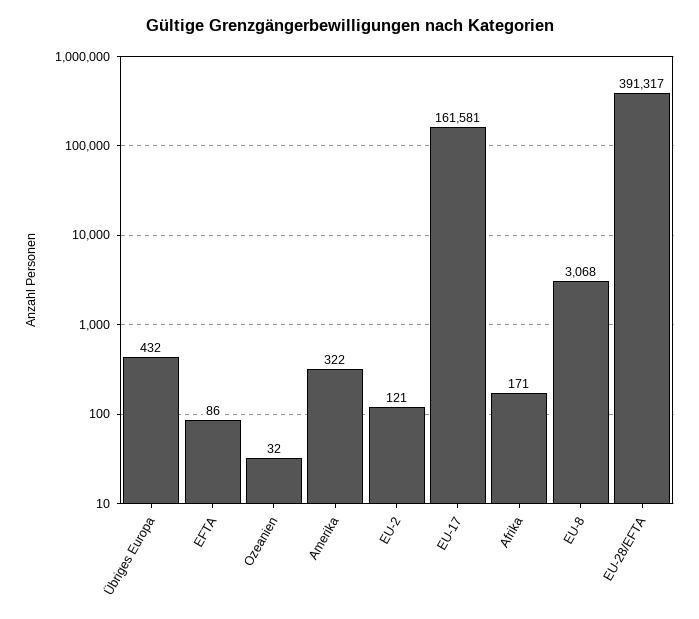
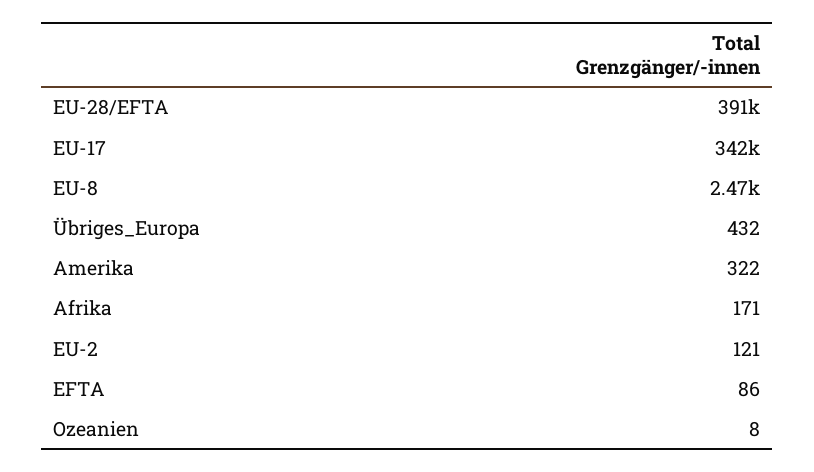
  {
    "Übriges Europa": 432,
    "EFTA": 86,
-   "Ozeanien": 32,
+   "Ozeanien": 8,
    "Amerika": 322,
    "EU-2": 121,
-   "EU-17": 161581,
+   "EU-17": 342000,
    "Afrika": 171,
-   "EU-8": 3068,
+   "EU-8": 2470,
    "EU-28/EFTA": 391317
  }

